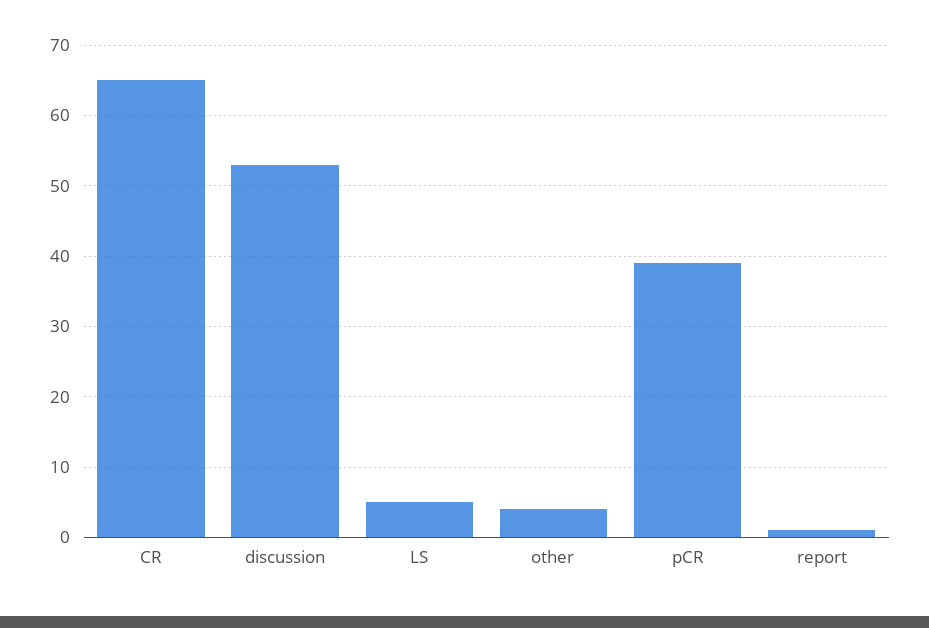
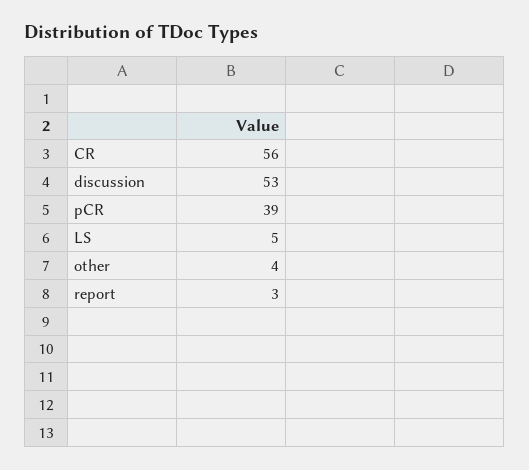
  {
-   "CR": 65,
+   "CR": 56,
    "discussion": 53,
    "LS": 5,
    "other": 4,
    "pCR": 39,
-   "report": 1
+   "report": 3
  }

